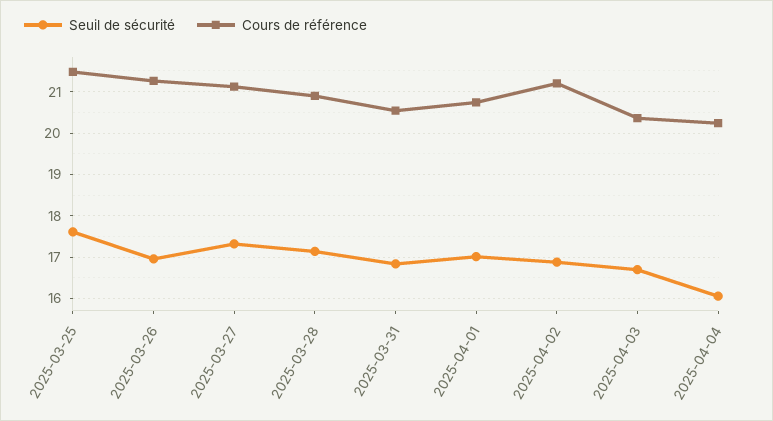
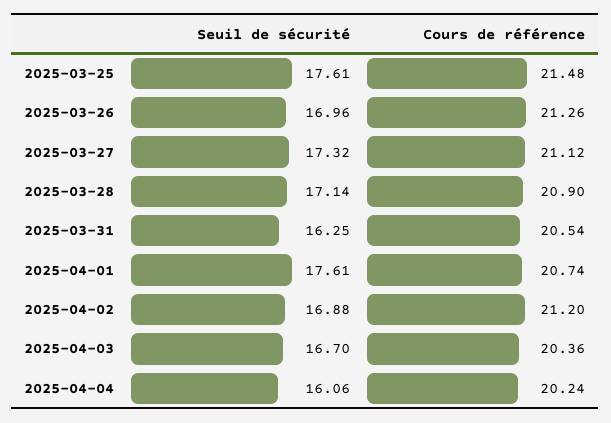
  {
    "Seuil de sécurité": {
      "2025-03-25": 17.61,
      "2025-03-26": 16.96,
      "2025-03-27": 17.32,
      "2025-03-28": 17.14,
-     "2025-03-31": 16.8,
+     "2025-03-31": 16.25,
-     "2025-04-01": 17,
+     "2025-04-01": 17.61,
      "2025-04-02": 16.88,
      "2025-04-03": 16.7,
      "2025-04-04": 16.06
    },
    "Cours de référence": {
      "2025-03-25": 21.48,
      "2025-03-26": 21.26,
      "2025-03-27": 21.12,
      "2025-03-28": 20.9,
      "2025-03-31": 20.54,
      "2025-04-01": 20.74,
      "2025-04-02": 21.2,
      "2025-04-03": 20.36,
      "2025-04-04": 20.24
    }
  }

